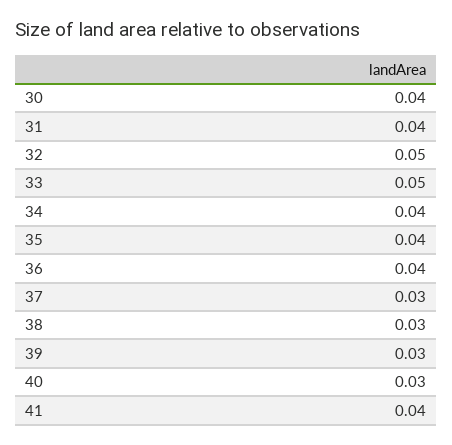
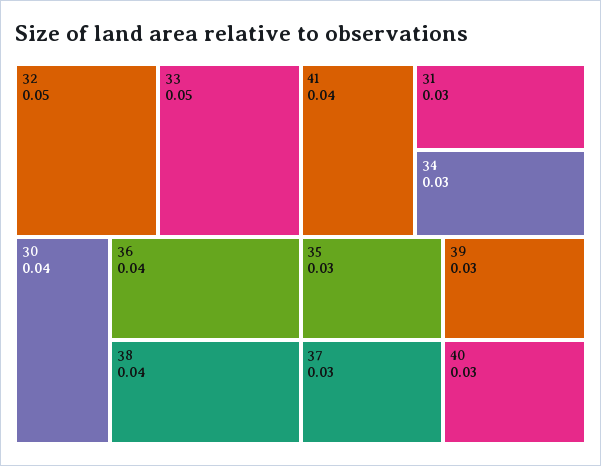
  {
    "30": 0.04,
-   "31": 0.04,
+   "31": 0.03,
    "32": 0.05,
    "33": 0.05,
-   "34": 0.04,
+   "34": 0.03,
-   "35": 0.04,
+   "35": 0.03,
    "36": 0.04,
    "37": 0.03,
-   "38": 0.03,
+   "38": 0.04,
    "39": 0.03,
    "40": 0.03,
    "41": 0.04
  }

